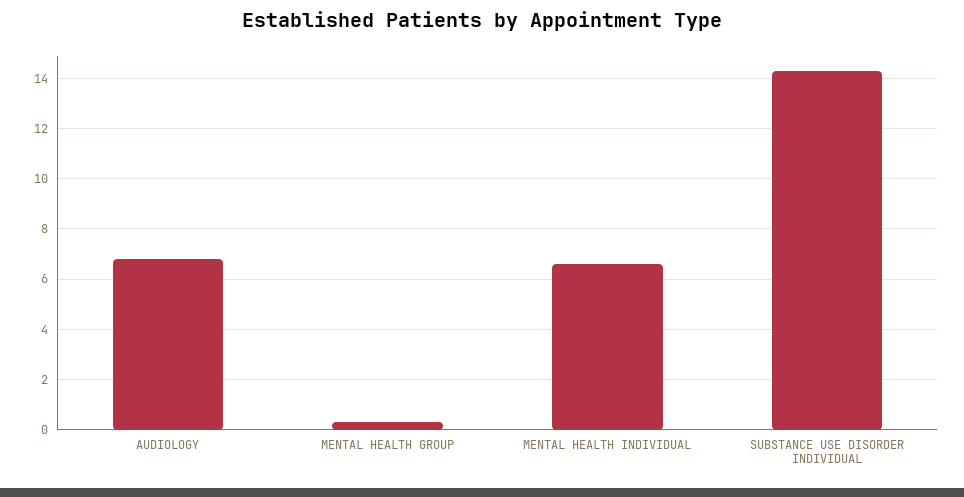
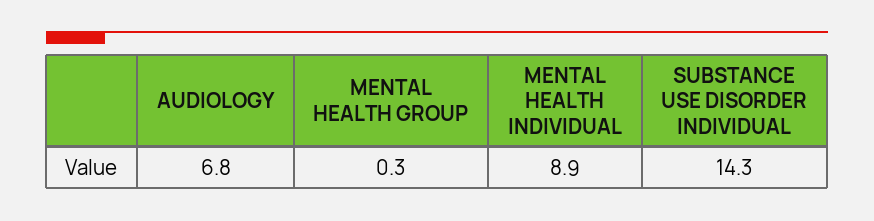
  {
    "AUDIOLOGY": 6.8,
    "MENTAL HEALTH GROUP": 0.3,
-   "MENTAL HEALTH INDIVIDUAL": 6.5,
+   "MENTAL HEALTH INDIVIDUAL": 8.9,
    "SUBSTANCE USE DISORDER INDIVIDUAL": 14.3
  }

